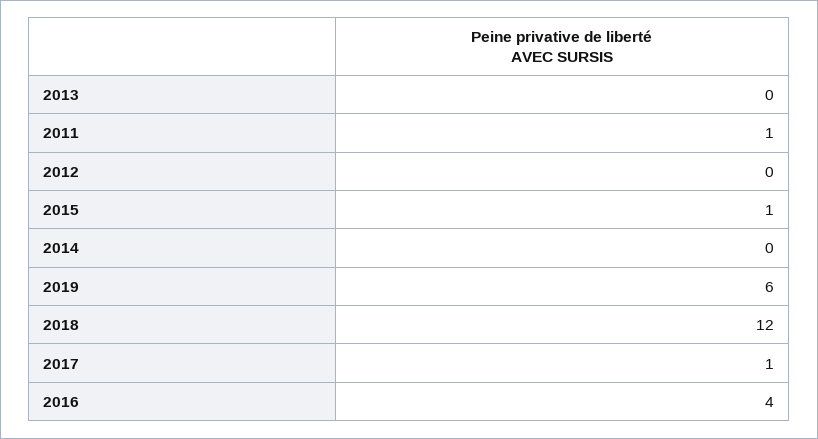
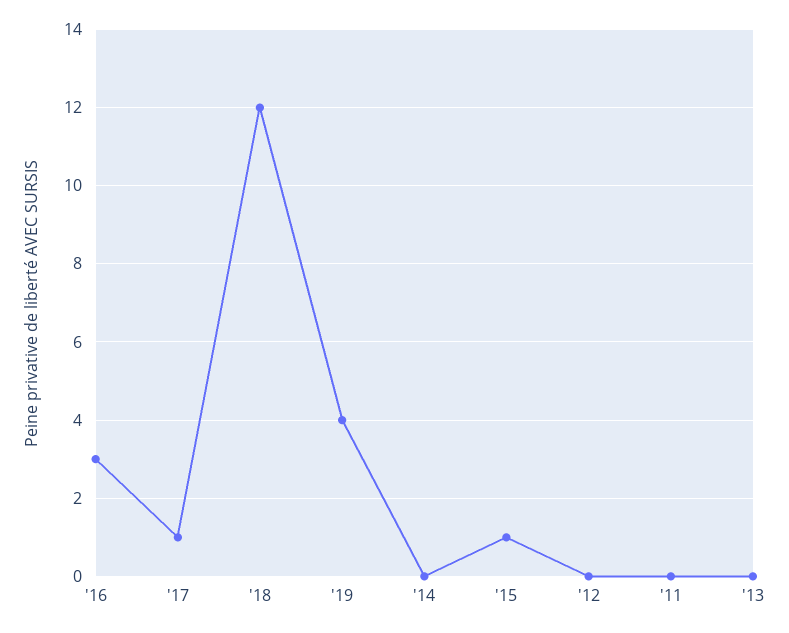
  {
    "2013": 0,
-   "2011": 1,
+   "2011": 0,
    "2012": 0,
    "2015": 1,
    "2014": 0,
-   "2019": 6,
+   "2019": 4,
    "2018": 12,
    "2017": 1,
-   "2016": 4
+   "2016": 3
  }

